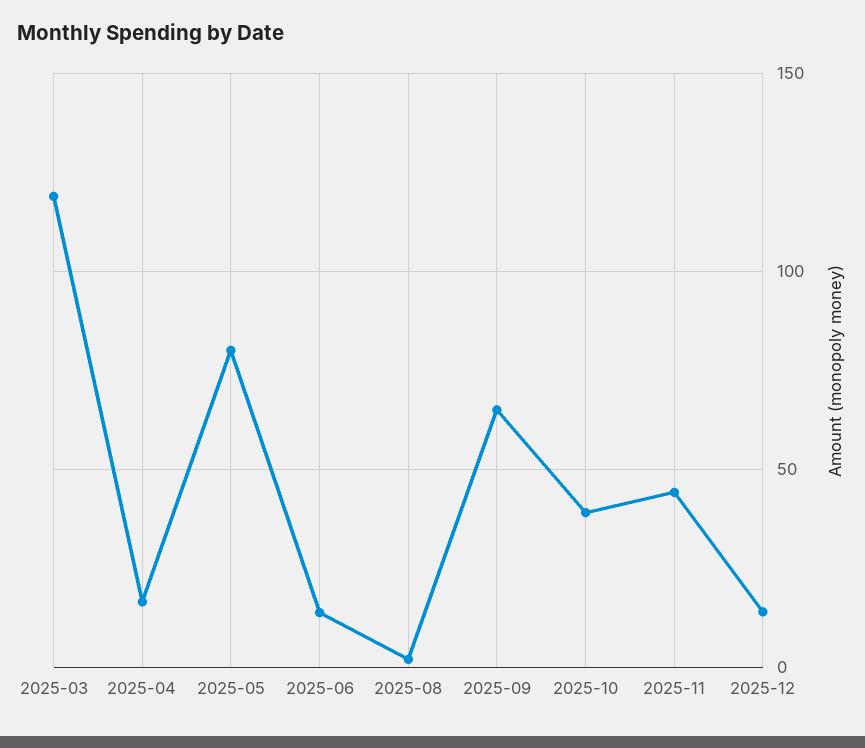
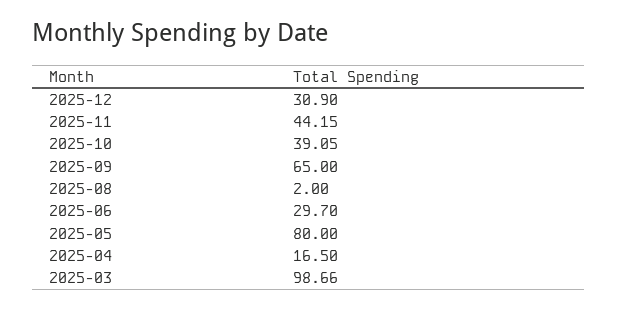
  {
-   "2025-03": 120,
+   "2025-03": 98.66,
    "2025-04": 16.5,
    "2025-05": 80,
-   "2025-06": 15,
+   "2025-06": 29.7,
    "2025-08": 2,
    "2025-09": 65,
    "2025-10": 39.05,
    "2025-11": 44.15,
-   "2025-12": 15
+   "2025-12": 30.9
  }

